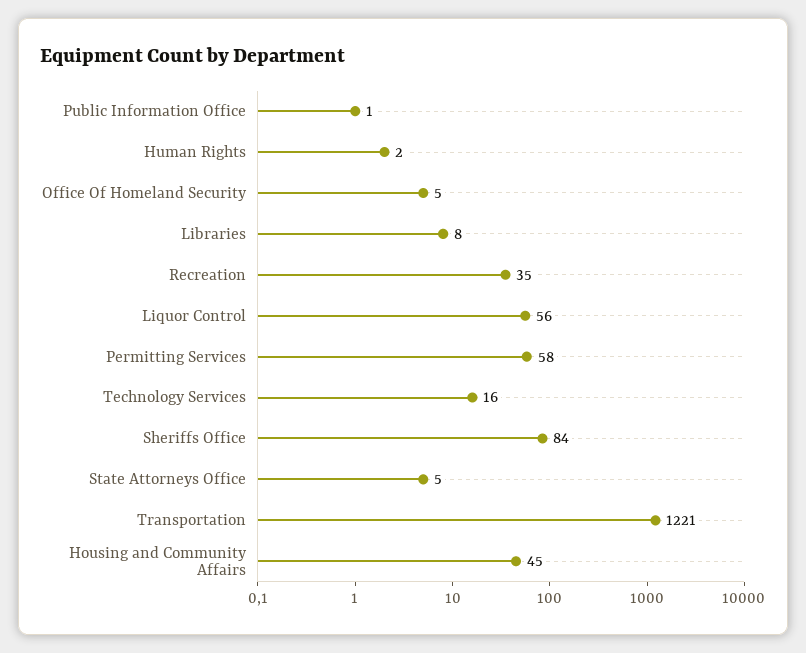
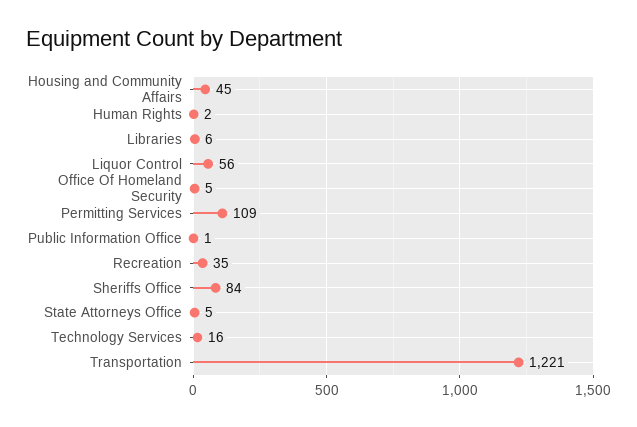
  {
    "Public Information Office": 1,
    "Human Rights": 2,
    "Office Of Homeland Security": 5,
-   "Libraries": 8,
+   "Libraries": 6,
    "Recreation": 35,
    "Liquor Control": 56,
-   "Permitting Services": 58,
+   "Permitting Services": 109,
    "Technology Services": 16,
    "Sheriffs Office": 84,
    "State Attorneys Office": 5,
    "Transportation": 1221,
    "Housing and Community Affairs": 45
  }

